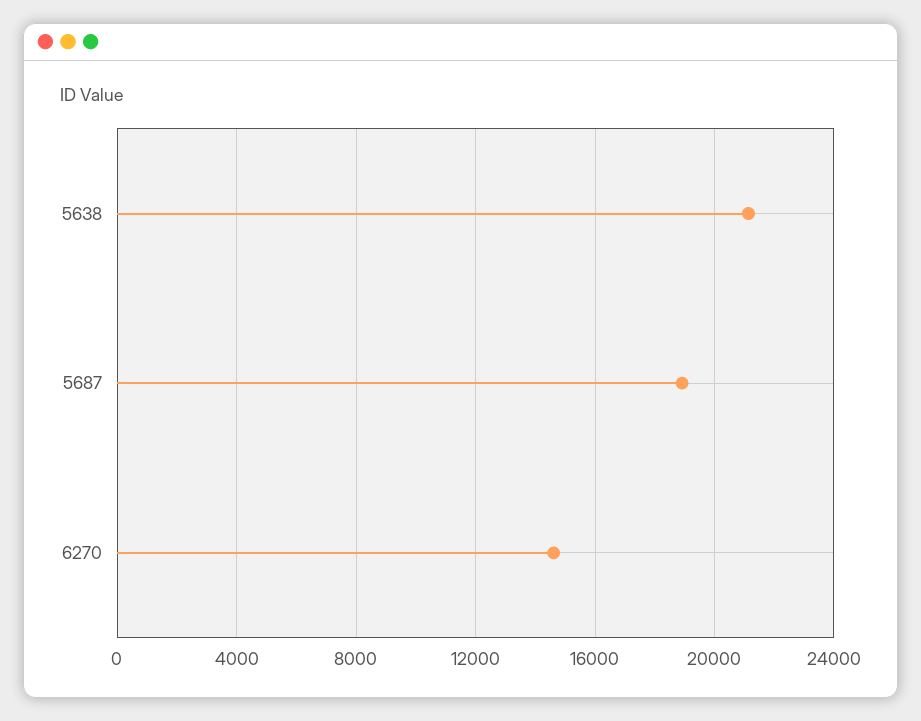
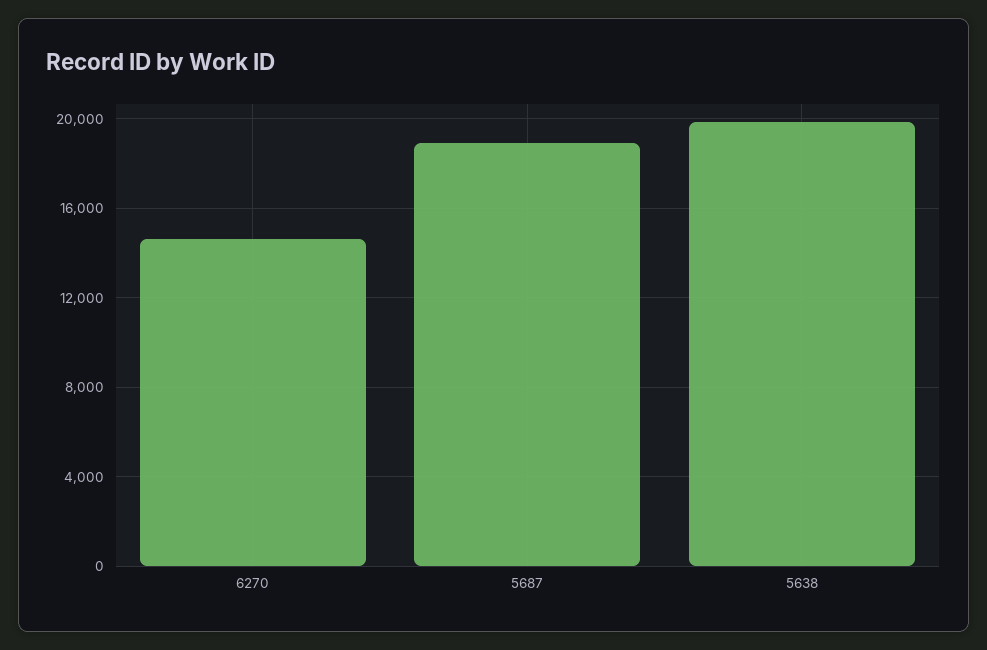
  {
-   "5638": 21000,
+   "5638": 20000,
    "5687": 19000,
    "6270": 14500
  }

